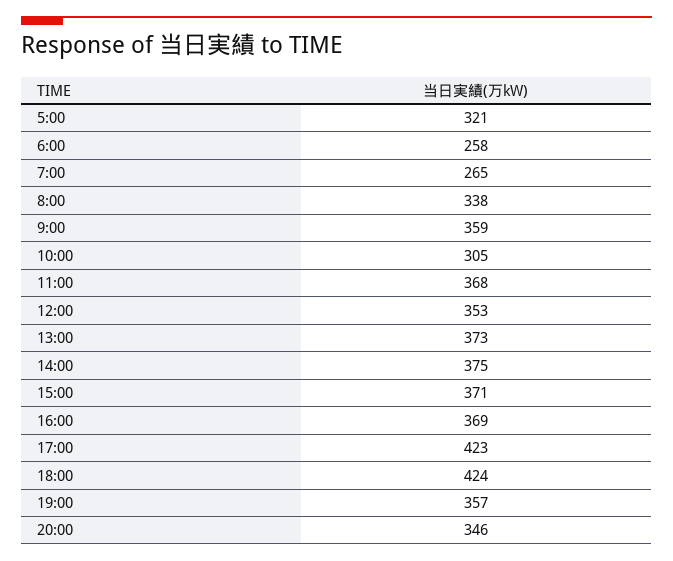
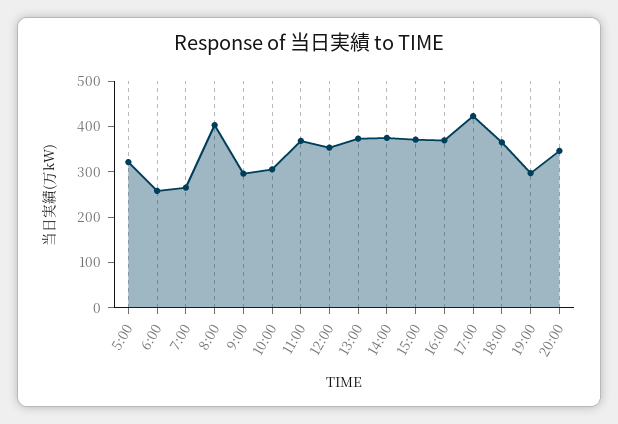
  {
    "5:00": 321,
    "6:00": 258,
    "7:00": 265,
-   "8:00": 338,
+   "8:00": 400,
-   "9:00": 359,
+   "9:00": 300,
    "10:00": 305,
    "11:00": 368,
    "12:00": 353,
    "13:00": 373,
    "14:00": 375,
    "15:00": 371,
    "16:00": 369,
    "17:00": 423,
-   "18:00": 424,
+   "18:00": 360,
-   "19:00": 357,
+   "19:00": 300,
    "20:00": 346
  }

